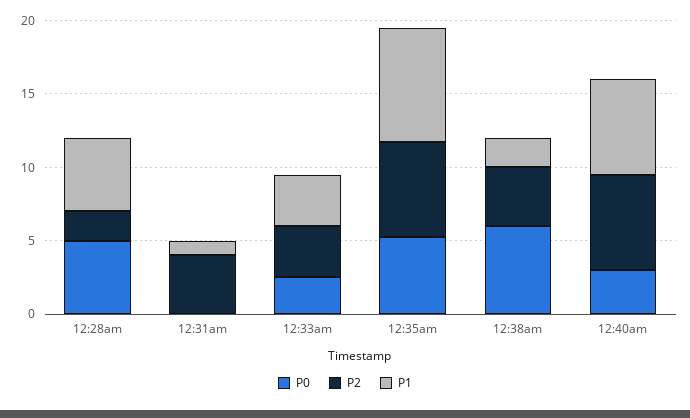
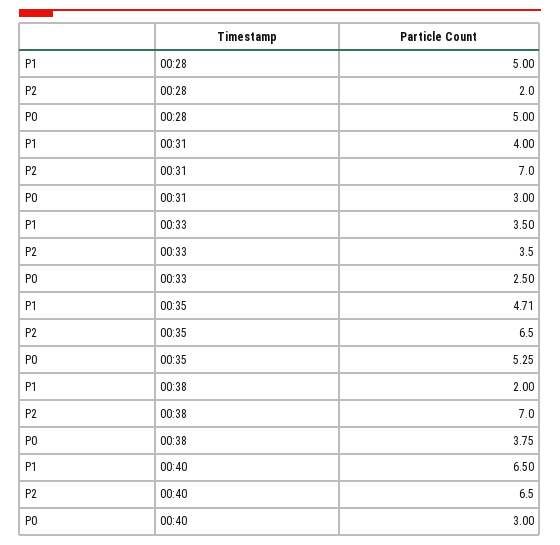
  {
    "P0": {
      "12:28am": 5,
-     "12:31am": 0,
+     "12:31am": 3,
      "12:33am": 2.5,
      "12:35am": 5.25,
-     "12:38am": 6,
+     "12:38am": 3.75,
      "12:40am": 3
    },
    "P2": {
      "12:28am": 2,
-     "12:31am": 4,
+     "12:31am": 7,
      "12:33am": 3.5,
      "12:35am": 6.5,
-     "12:38am": 4,
+     "12:38am": 7,
      "12:40am": 6.5
    },
    "P1": {
      "12:28am": 5,
-     "12:31am": 1,
+     "12:31am": 4,
      "12:33am": 3.5,
-     "12:35am": 8,
+     "12:35am": 4.71,
      "12:38am": 2,
      "12:40am": 6.5
    }
  }

